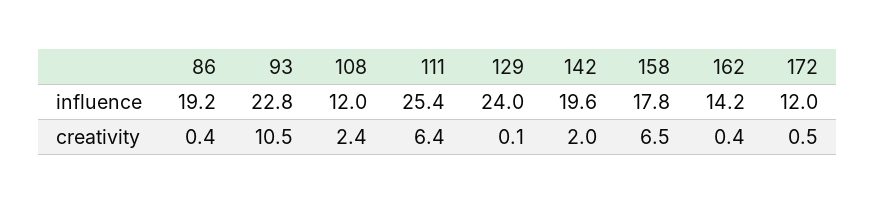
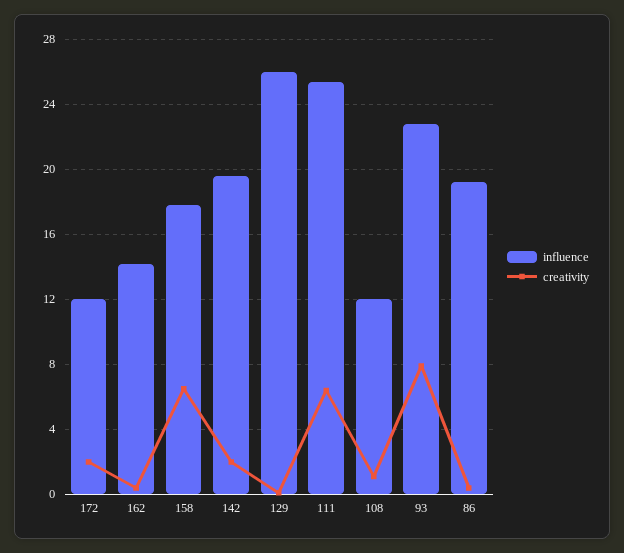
  {
    "influence": {
      "86": 19.2,
      "93": 22.8,
      "108": 12,
      "111": 25.4,
-     "129": 24,
+     "129": 26,
      "142": 19.6,
      "158": 17.8,
      "162": 14.2,
      "172": 12
    },
    "creativity": {
      "86": 0.4,
-     "93": 10.5,
+     "93": 8,
-     "108": 2.4,
+     "108": 1,
      "111": 6.4,
      "129": 0.1,
      "142": 2,
      "158": 6.5,
      "162": 0.4,
-     "172": 0.5
+     "172": 2
    }
  }

